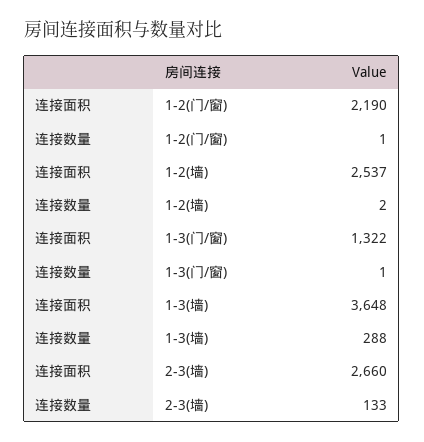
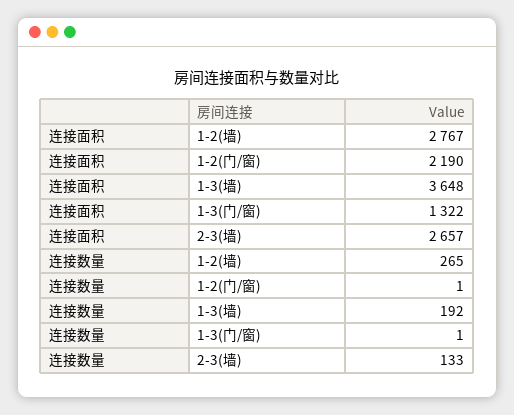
  {
    "连接面积": {
      "1-2(门/窗)": 2190,
-     "1-2(墙)": 2537,
+     "1-2(墙)": 2767,
      "1-3(门/窗)": 1322,
      "1-3(墙)": 3648,
-     "2-3(墙)": 2660
+     "2-3(墙)": 2657
    },
    "连接数量": {
      "1-2(门/窗)": 1,
-     "1-2(墙)": 2,
+     "1-2(墙)": 265,
      "1-3(门/窗)": 1,
-     "1-3(墙)": 288,
+     "1-3(墙)": 192,
      "2-3(墙)": 133
    }
  }

